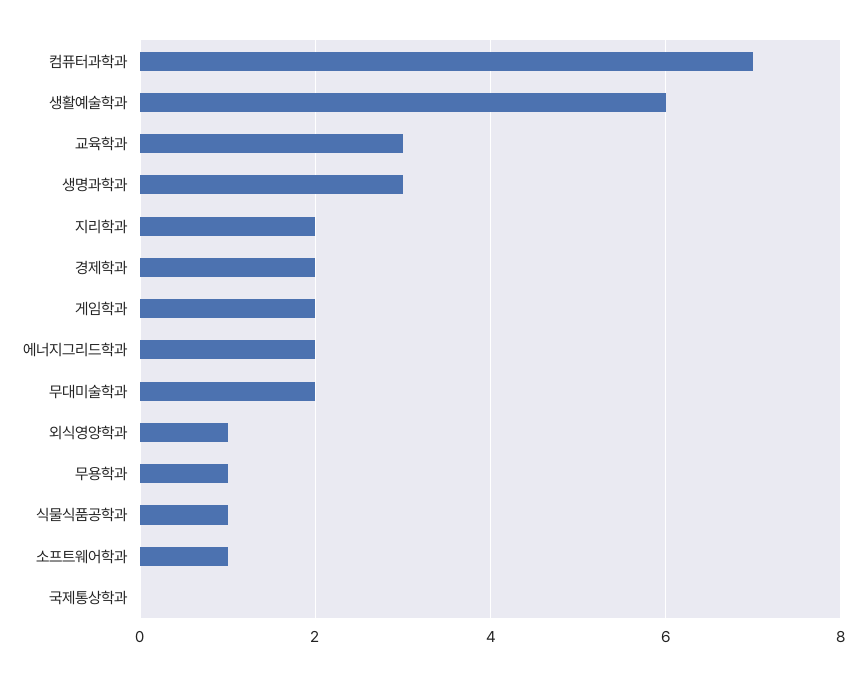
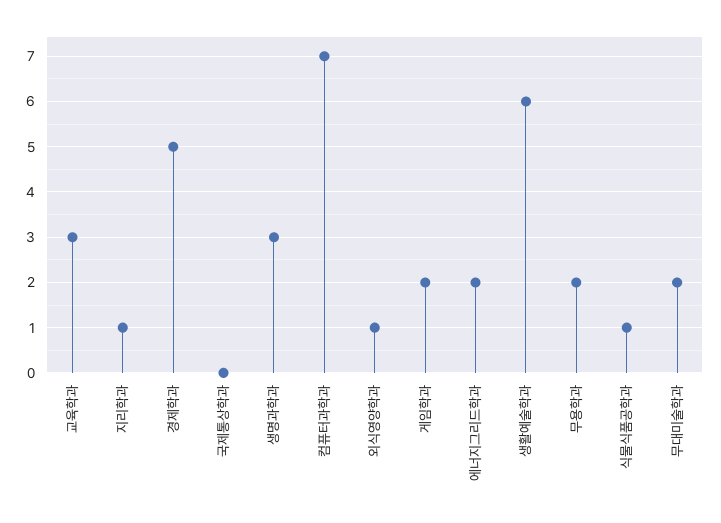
  {
    "컴퓨터과학과": 7,
    "생활예술학과": 6,
    "교육학과": 3,
    "생명과학과": 3,
-   "지리학과": 2,
+   "지리학과": 1,
-   "경제학과": 2,
+   "경제학과": 5,
    "게임학과": 2,
    "에너지그리드학과": 2,
    "무대미술학과": 2,
    "외식영양학과": 1,
-   "무용학과": 1,
+   "무용학과": 2,
    "식물식품공학과": 1,
-   "소프트웨어학과": 1,
    "국제통상학과": 0
  }

